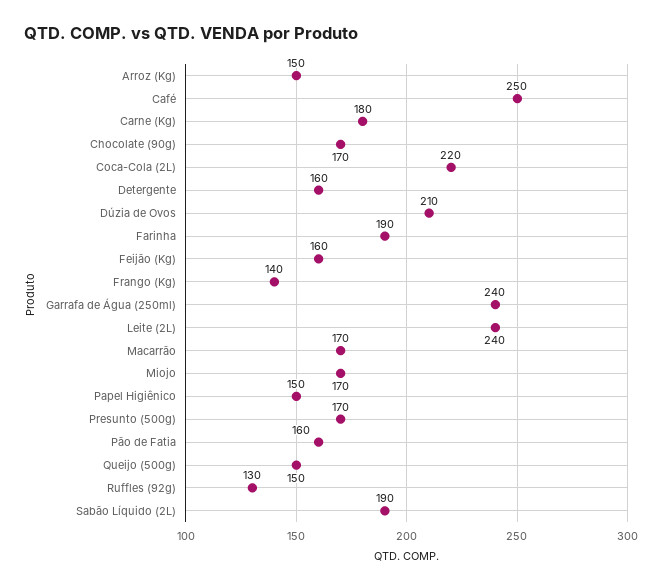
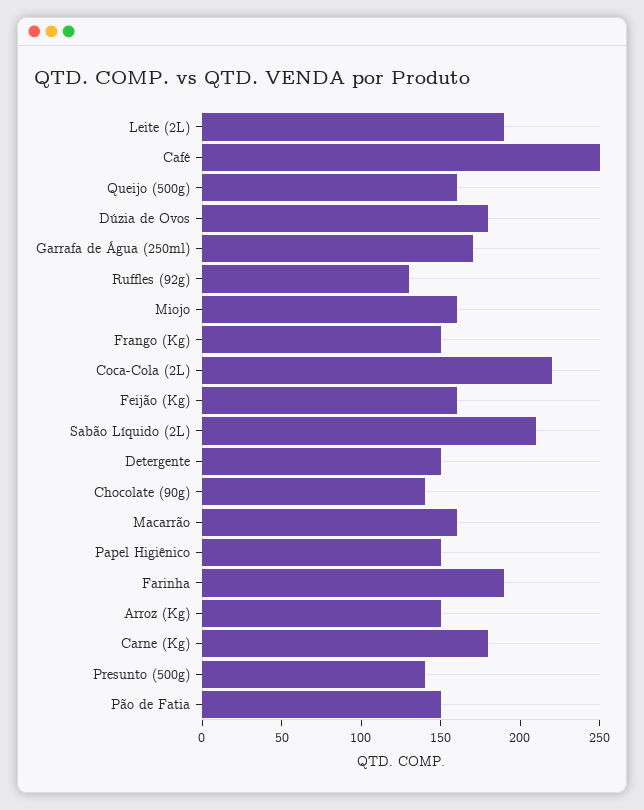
  {
    "Arroz (Kg)": 150,
    "Café": 250,
    "Carne (Kg)": 180,
-   "Chocolate (90g)": 170,
+   "Chocolate (90g)": 140,
    "Coca-Cola (2L)": 220,
-   "Detergente": 160,
+   "Detergente": 150,
-   "Dúzia de Ovos": 210,
+   "Dúzia de Ovos": 180,
    "Farinha": 190,
    "Feijão (Kg)": 160,
-   "Frango (Kg)": 140,
+   "Frango (Kg)": 150,
-   "Garrafa de Água (250ml)": 240,
+   "Garrafa de Água (250ml)": 170,
-   "Leite (2L)": 240,
+   "Leite (2L)": 190,
-   "Macarrão": 170,
+   "Macarrão": 160,
-   "Miojo": 170,
+   "Miojo": 160,
    "Papel Higiênico": 150,
-   "Presunto (500g)": 170,
+   "Presunto (500g)": 140,
-   "Pão de Fatia": 160,
+   "Pão de Fatia": 150,
-   "Queijo (500g)": 150,
+   "Queijo (500g)": 160,
    "Ruffles (92g)": 130,
-   "Sabão Líquido (2L)": 190
+   "Sabão Líquido (2L)": 210
  }

